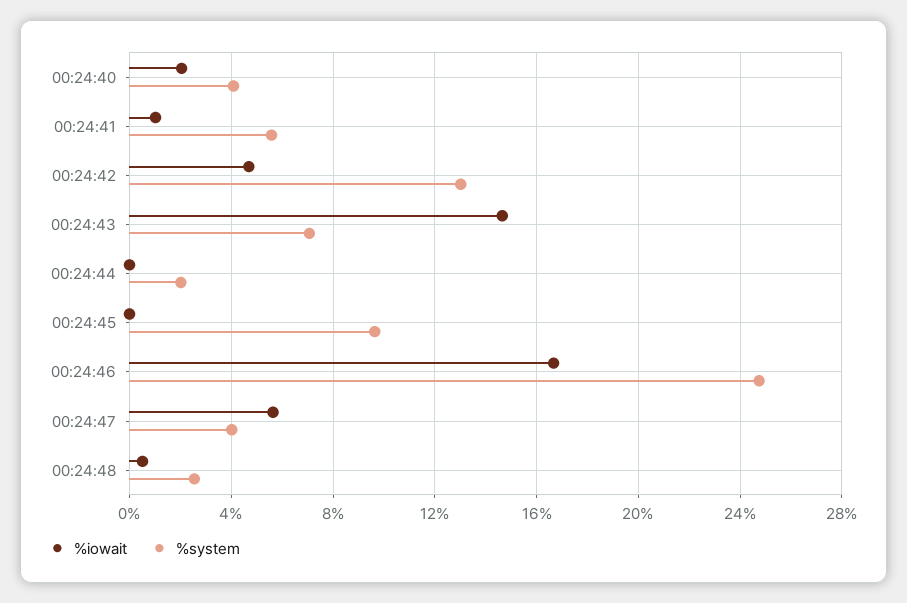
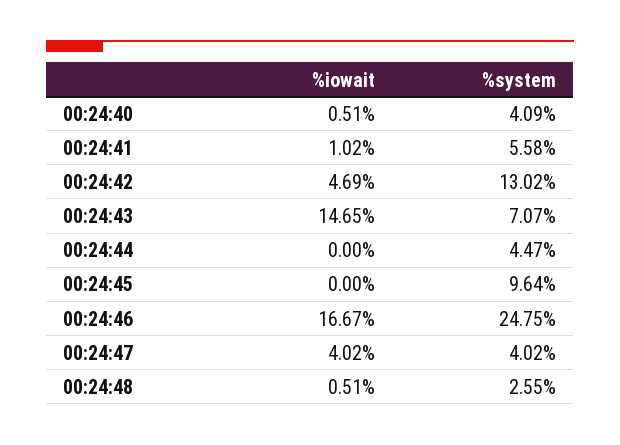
  {
    "%iowait": {
-     "00:24:40": 2,
+     "00:24:40": 0.51,
      "00:24:41": 1.02,
      "00:24:42": 4.69,
      "00:24:43": 14.65,
      "00:24:44": 0,
      "00:24:45": 0,
      "00:24:46": 16.67,
-     "00:24:47": 5.5,
+     "00:24:47": 4.02,
      "00:24:48": 0.51
    },
    "%system": {
      "00:24:40": 4.09,
      "00:24:41": 5.58,
      "00:24:42": 13.02,
      "00:24:43": 7.07,
-     "00:24:44": 2,
+     "00:24:44": 4.47,
      "00:24:45": 9.64,
      "00:24:46": 24.75,
      "00:24:47": 4.02,
      "00:24:48": 2.55
    }
  }

